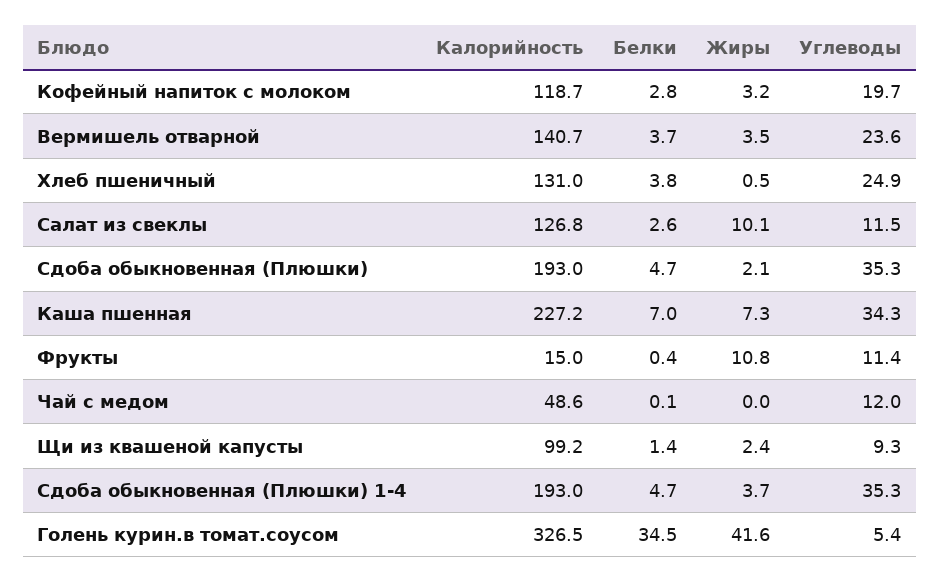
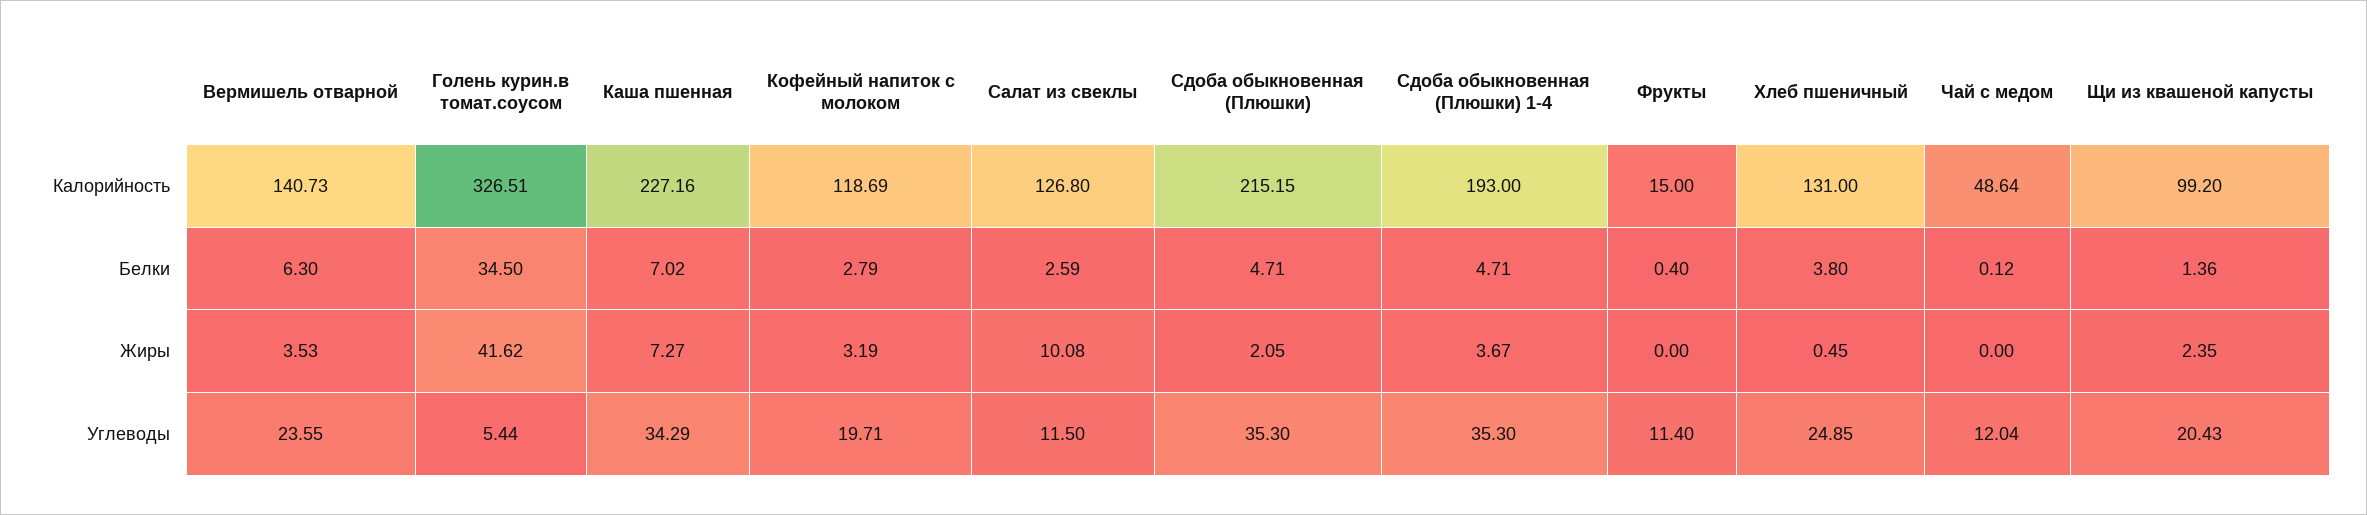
  {
    "Калорийность": {
      "Кофейный напиток с молоком": 118.69,
      "Вермишель отварной": 140.73,
      "Хлеб пшеничный": 131,
      "Салат из свеклы": 126.8,
-     "Сдоба обыкновенная (Плюшки)": 193,
+     "Сдоба обыкновенная (Плюшки)": 215.15,
      "Каша пшенная": 227.16,
      "Фрукты": 15,
      "Чай с медом": 48.64,
      "Щи из квашеной капусты": 99.2,
      "Сдоба обыкновенная (Плюшки) 1-4": 193,
      "Голень курин.в томат.соусом": 326.51
    },
    "Белки": {
      "Кофейный напиток с молоком": 2.79,
-     "Вермишель отварной": 3.7,
+     "Вермишель отварной": 6.3,
      "Хлеб пшеничный": 3.8,
      "Салат из свеклы": 2.59,
      "Сдоба обыкновенная (Плюшки)": 4.71,
      "Каша пшенная": 7.02,
      "Фрукты": 0.4,
      "Чай с медом": 0.12,
      "Щи из квашеной капусты": 1.36,
      "Сдоба обыкновенная (Плюшки) 1-4": 4.71,
      "Голень курин.в томат.соусом": 34.5
    },
    "Жиры": {
      "Кофейный напиток с молоком": 3.19,
      "Вермишель отварной": 3.53,
      "Хлеб пшеничный": 0.45,
      "Салат из свеклы": 10.08,
      "Сдоба обыкновенная (Плюшки)": 2.05,
      "Каша пшенная": 7.27,
-     "Фрукты": 10.8,
+     "Фрукты": 0,
      "Чай с медом": 0,
      "Щи из квашеной капусты": 2.35,
      "Сдоба обыкновенная (Плюшки) 1-4": 3.67,
      "Голень курин.в томат.соусом": 41.62
    },
    "Углеводы": {
      "Кофейный напиток с молоком": 19.71,
      "Вермишель отварной": 23.55,
      "Хлеб пшеничный": 24.85,
      "Салат из свеклы": 11.5,
      "Сдоба обыкновенная (Плюшки)": 35.3,
      "Каша пшенная": 34.29,
      "Фрукты": 11.4,
      "Чай с медом": 12.04,
-     "Щи из квашеной капусты": 9.3,
+     "Щи из квашеной капусты": 20.43,
      "Сдоба обыкновенная (Плюшки) 1-4": 35.3,
      "Голень курин.в томат.соусом": 5.44
    }
  }

